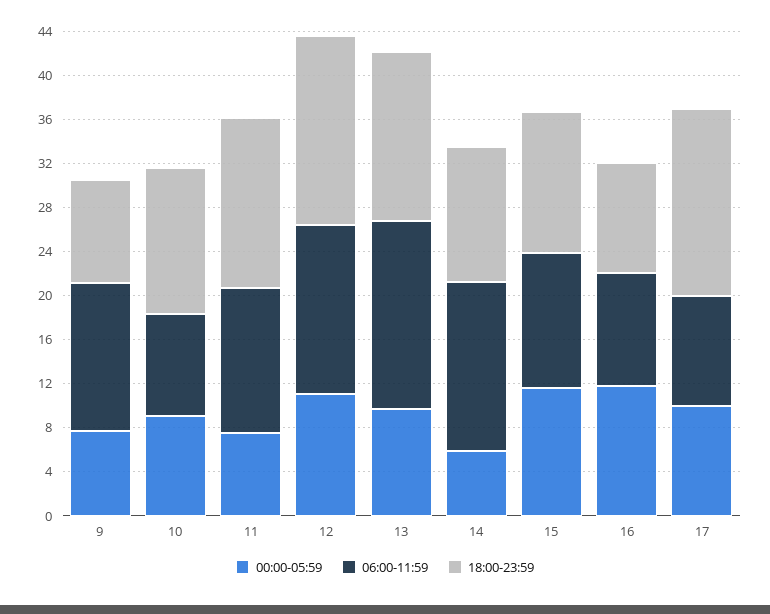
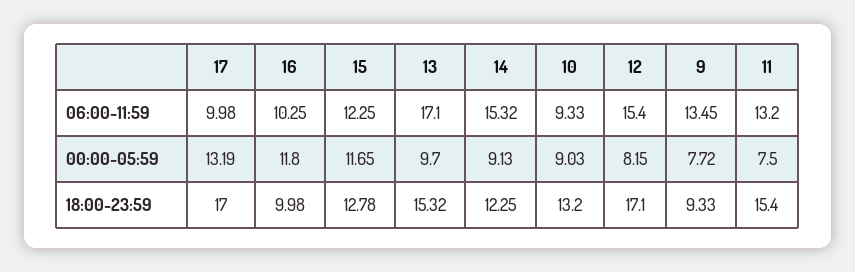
  {
    "00:00-05:59": {
      "9": 7.72,
      "10": 9.03,
      "11": 7.5,
-     "12": 11,
+     "12": 8.15,
      "13": 9.7,
-     "14": 6,
+     "14": 9.13,
      "15": 11.65,
      "16": 11.8,
-     "17": 10
+     "17": 13.19
    },
    "06:00-11:59": {
      "9": 13.45,
      "10": 9.33,
      "11": 13.2,
      "12": 15.4,
      "13": 17.1,
      "14": 15.32,
      "15": 12.25,
      "16": 10.25,
      "17": 9.98
    },
    "18:00-23:59": {
      "9": 9.33,
      "10": 13.2,
      "11": 15.4,
      "12": 17.1,
      "13": 15.32,
      "14": 12.25,
      "15": 12.78,
      "16": 9.98,
      "17": 17
    }
  }

